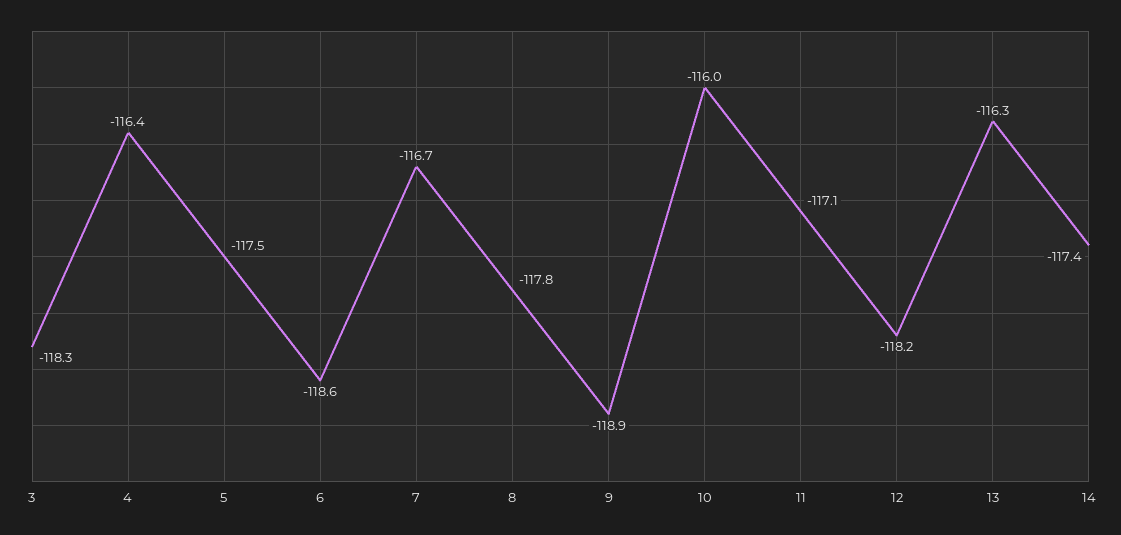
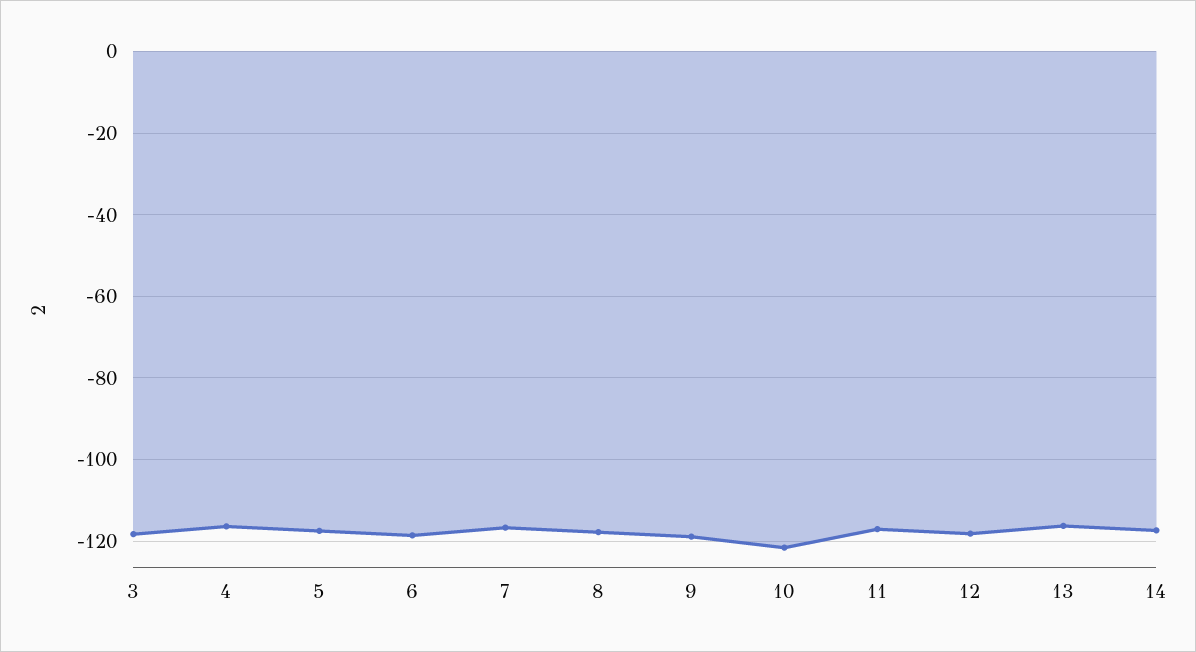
  {
    "3": -118.3,
    "4": -116.4,
    "5": -117.5,
    "6": -118.6,
    "7": -116.7,
    "8": -117.8,
    "9": -118.9,
-   "10": -116,
+   "10": -122,
    "11": -117.1,
    "12": -118.2,
    "13": -116.3,
    "14": -117.4
  }

